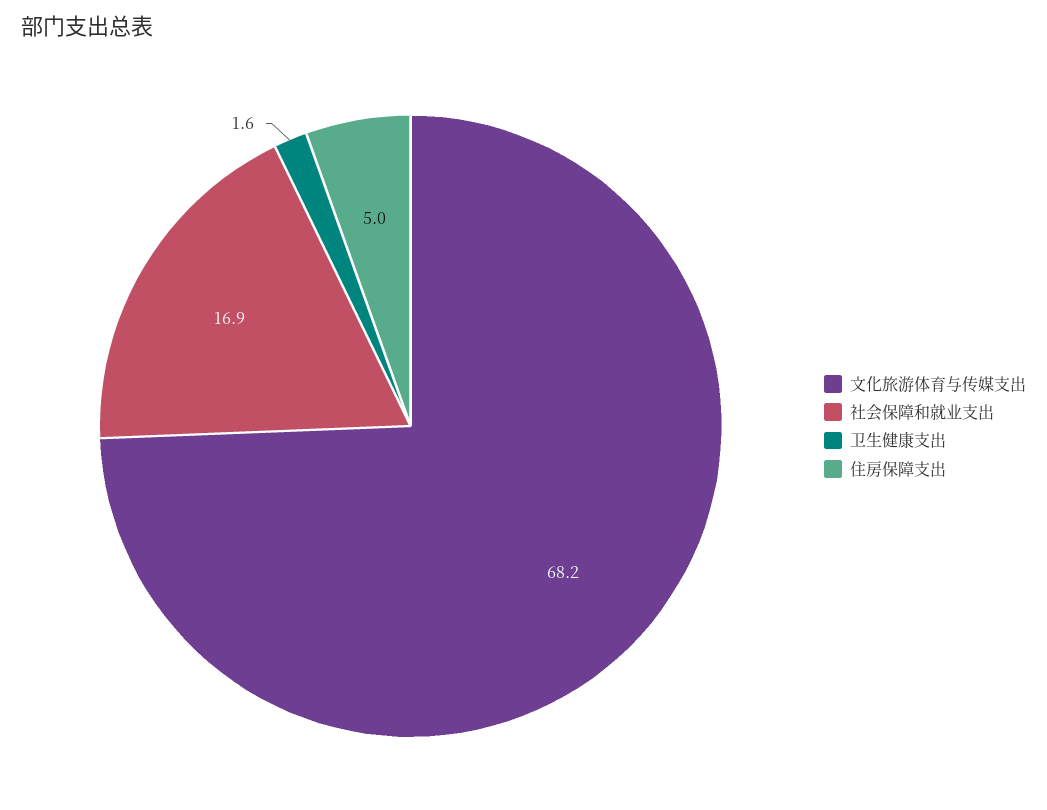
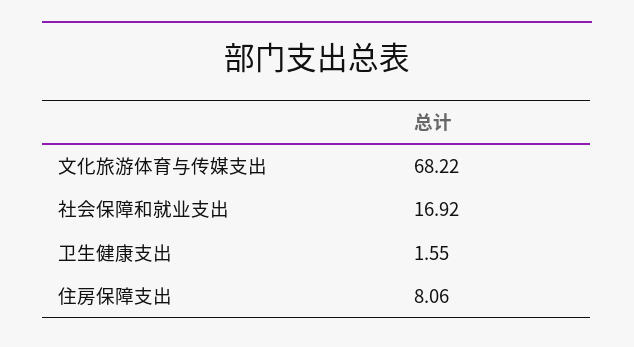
  {
    "文化旅游体育与传媒支出": 68.22,
    "社会保障和就业支出": 16.92,
    "卫生健康支出": 1.55,
-   "住房保障支出": 5
+   "住房保障支出": 8.06
  }

